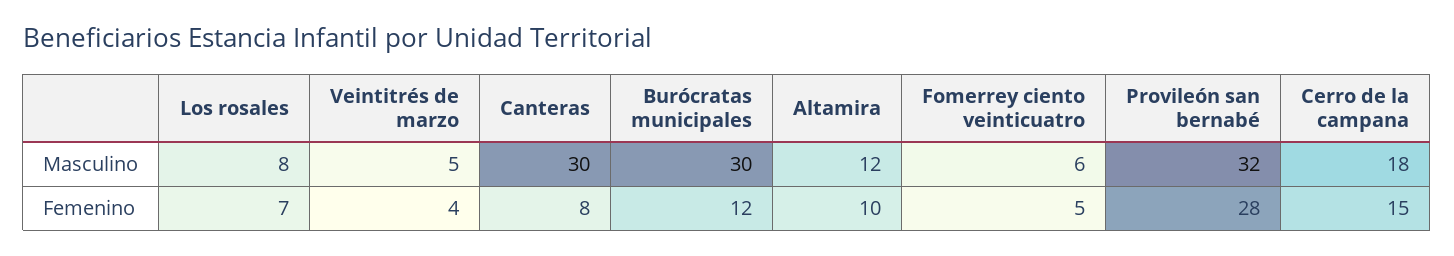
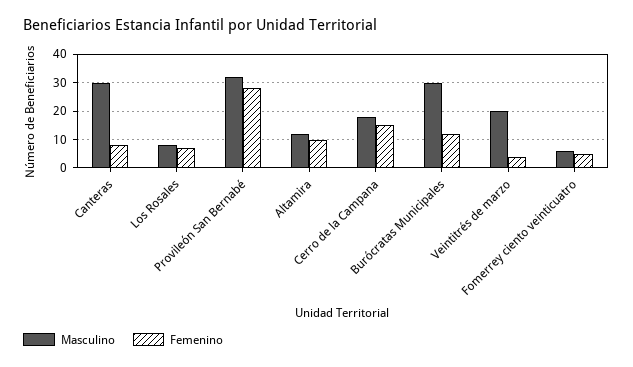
  {
    "Masculino": {
      "Los rosales": 8,
-     "Veintitrés de marzo": 5,
+     "Veintitrés de marzo": 20,
      "Canteras": 30,
      "Burócratas municipales": 30,
      "Altamira": 12,
      "Fomerrey ciento veinticuatro": 6,
      "Provileón san bernabé": 32,
      "Cerro de la campana": 18
    },
    "Femenino": {
      "Los rosales": 7,
      "Veintitrés de marzo": 4,
      "Canteras": 8,
      "Burócratas municipales": 12,
      "Altamira": 10,
      "Fomerrey ciento veinticuatro": 5,
      "Provileón san bernabé": 28,
      "Cerro de la campana": 15
    }
  }

